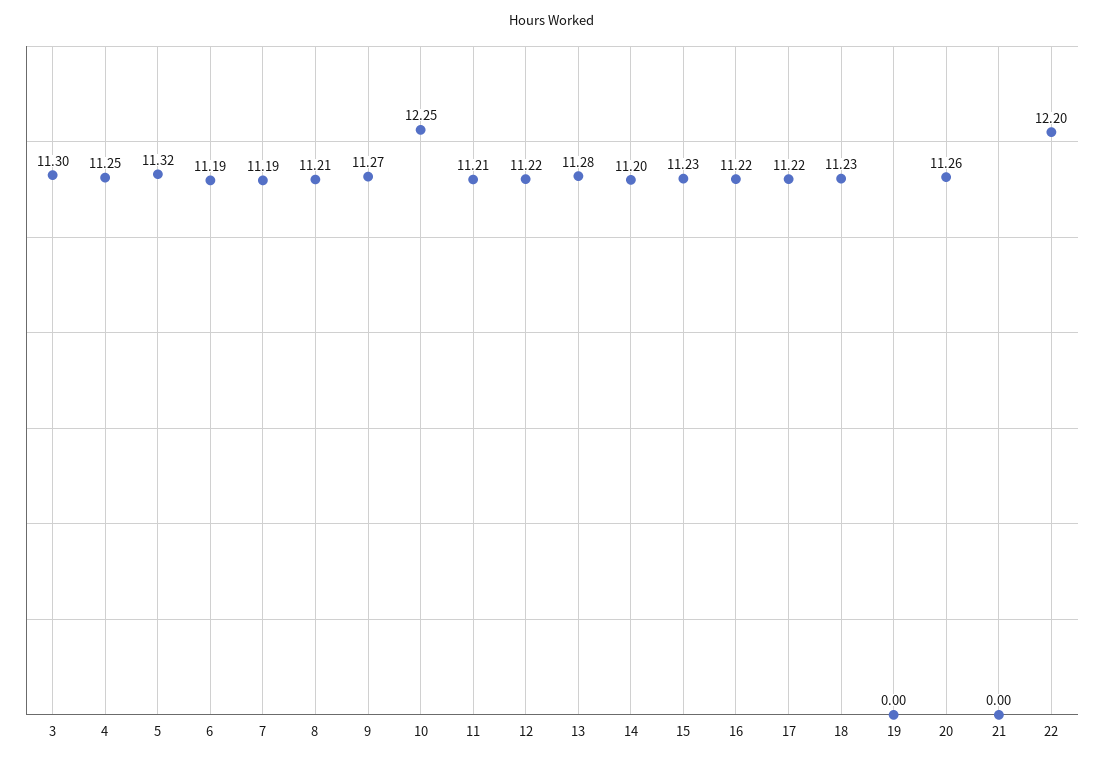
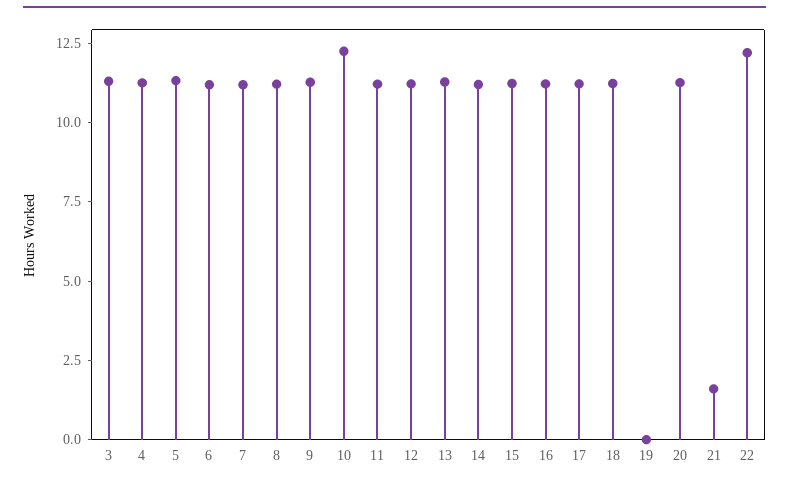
  {
    "3": 11.3,
    "4": 11.25,
    "5": 11.32,
    "6": 11.19,
    "7": 11.19,
    "8": 11.21,
    "9": 11.27,
    "10": 12.25,
    "11": 11.21,
    "12": 11.22,
    "13": 11.28,
    "14": 11.2,
    "15": 11.23,
    "16": 11.22,
    "17": 11.22,
    "18": 11.23,
    "19": 0,
    "20": 11.26,
-   "21": 0,
+   "21": 1.5,
    "22": 12.2
  }

